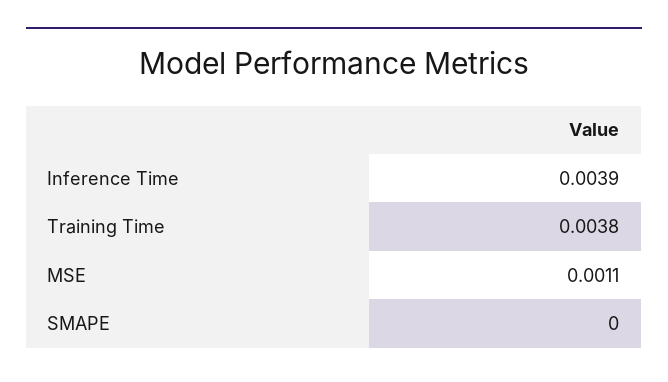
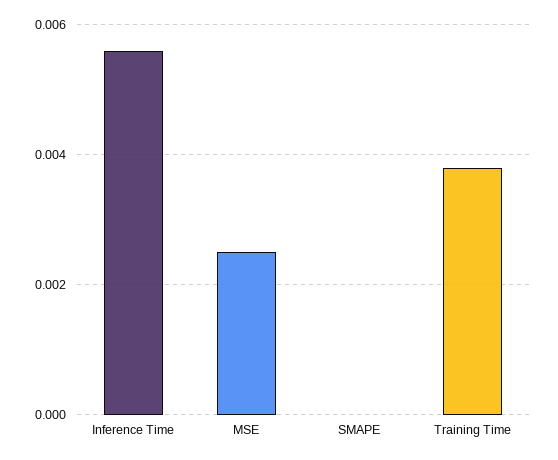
  {
-   "Inference Time": 0.0039,
+   "Inference Time": 0.0055,
    "Training Time": 0.0038,
-   "MSE": 0.0011,
+   "MSE": 0.0025,
    "SMAPE": 0
  }

